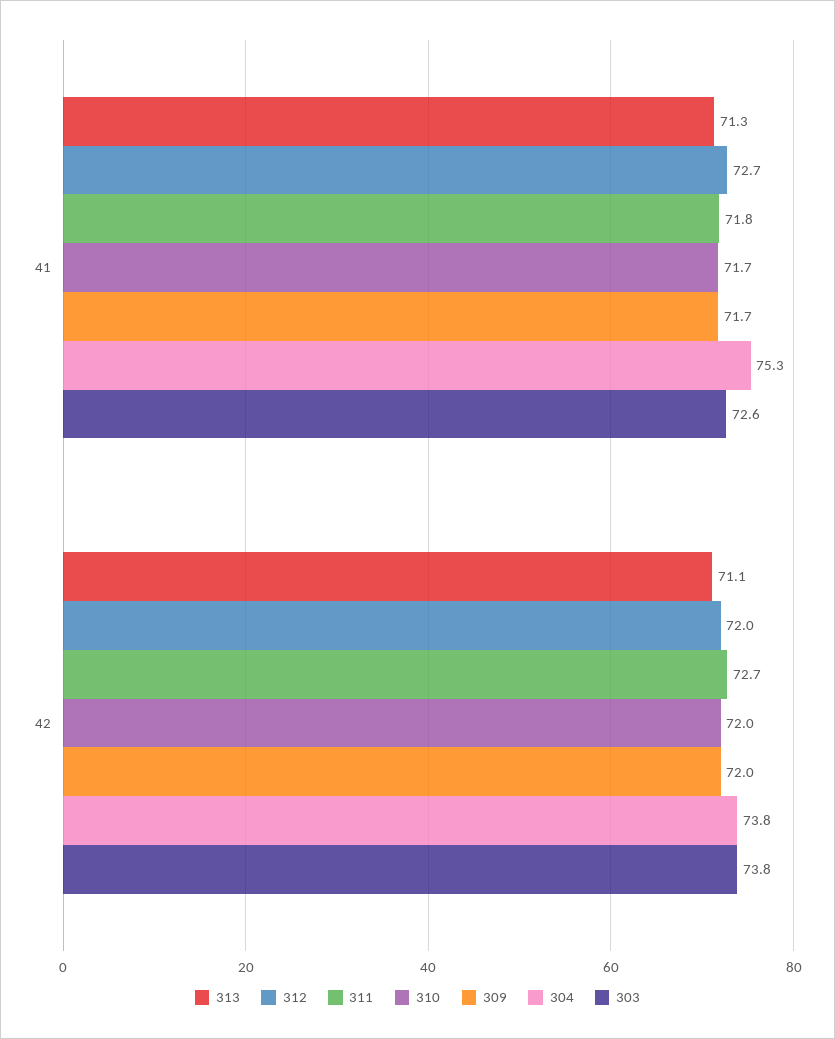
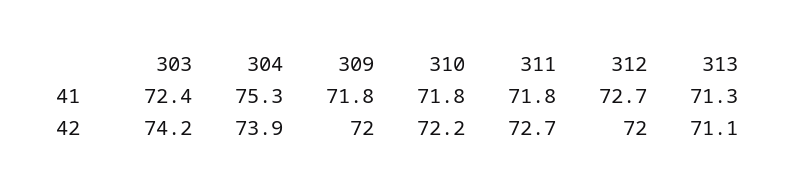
  {
    "313": {
      "41": 71.3,
      "42": 71.1
    },
    "312": {
      "41": 72.7,
      "42": 72
    },
    "311": {
      "41": 71.8,
      "42": 72.7
    },
    "310": {
-     "41": 71.7,
+     "41": 71.8,
-     "42": 72
+     "42": 72.2
    },
    "309": {
-     "41": 71.7,
+     "41": 71.8,
      "42": 72
    },
    "304": {
      "41": 75.3,
-     "42": 73.8
+     "42": 73.9
    },
    "303": {
-     "41": 72.6,
+     "41": 72.4,
-     "42": 73.8
+     "42": 74.2
    }
  }

